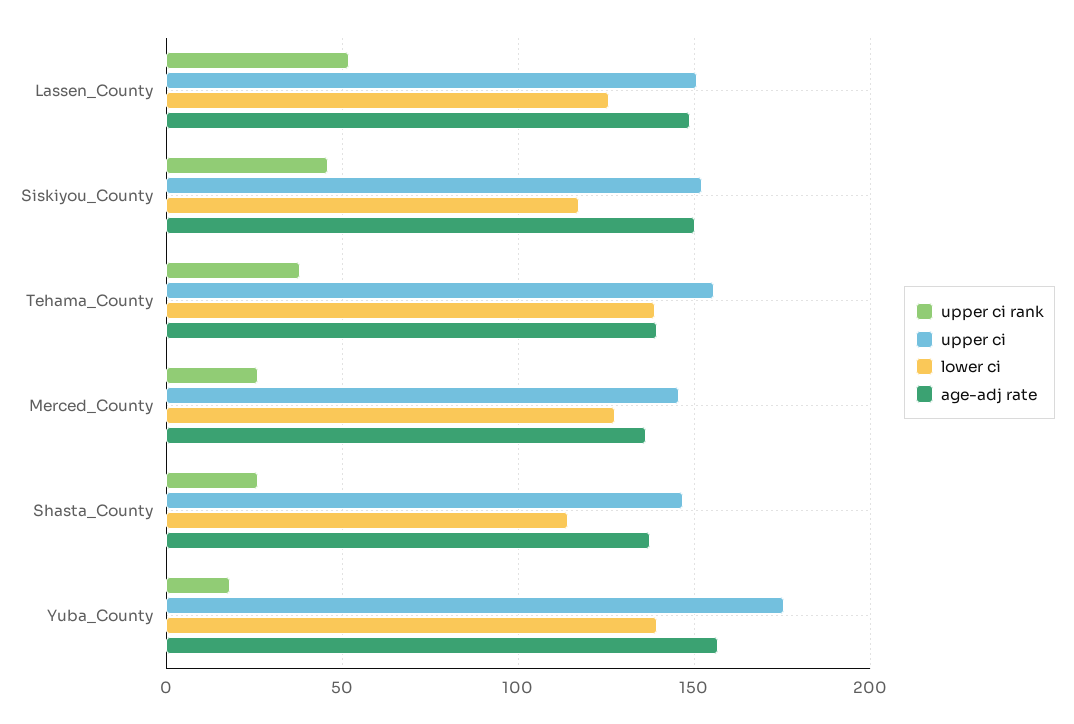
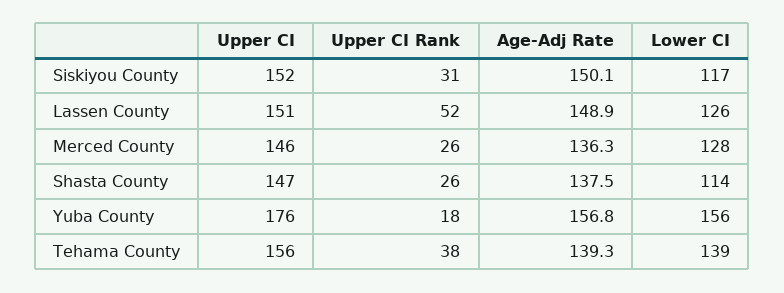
  {
    "upper ci rank": {
      "Lassen_County": 52,
-     "Siskiyou_County": 45,
+     "Siskiyou_County": 31,
      "Tehama_County": 38,
      "Merced_County": 26,
      "Shasta_County": 26,
      "Yuba_County": 18
    },
    "upper ci": {
      "Lassen_County": 151,
      "Siskiyou_County": 152,
      "Tehama_County": 156,
      "Merced_County": 146,
      "Shasta_County": 147,
      "Yuba_County": 176
    },
    "lower ci": {
      "Lassen_County": 126,
      "Siskiyou_County": 117,
      "Tehama_County": 139,
      "Merced_County": 128,
      "Shasta_County": 114,
-     "Yuba_County": 140
+     "Yuba_County": 156
    },
    "age-adj rate": {
      "Lassen_County": 148.9,
      "Siskiyou_County": 150.1,
      "Tehama_County": 139.3,
      "Merced_County": 136.3,
      "Shasta_County": 137.5,
      "Yuba_County": 156.8
    }
  }

